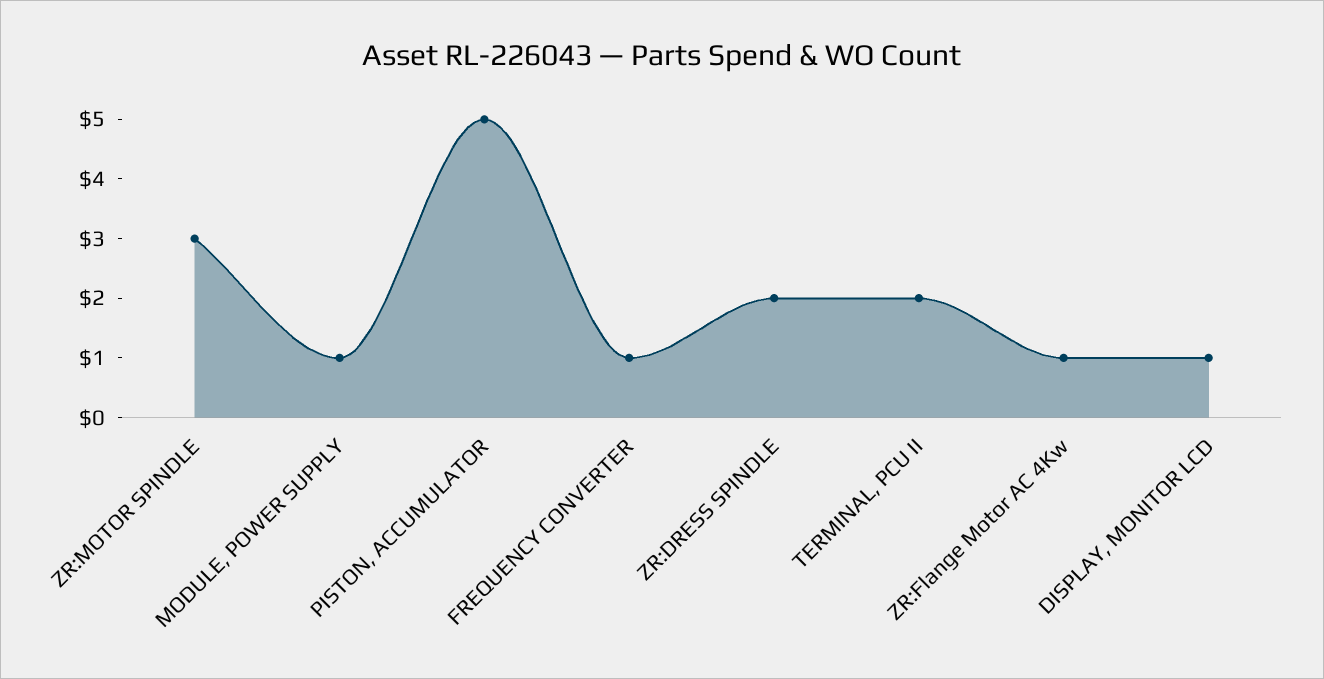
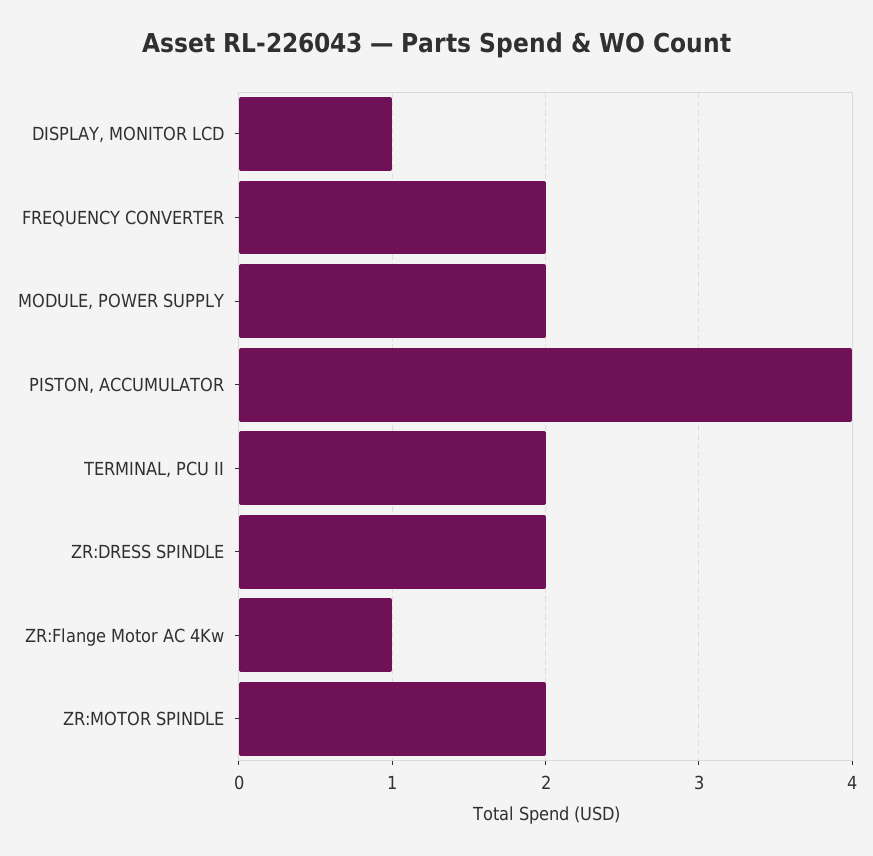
  {
-   "ZR:MOTOR SPINDLE": 3,
+   "ZR:MOTOR SPINDLE": 2,
-   "MODULE, POWER SUPPLY": 1,
+   "MODULE, POWER SUPPLY": 2,
-   "PISTON, ACCUMULATOR": 5,
+   "PISTON, ACCUMULATOR": 4,
-   "FREQUENCY CONVERTER": 1,
+   "FREQUENCY CONVERTER": 2,
    "ZR:DRESS SPINDLE": 2,
    "TERMINAL, PCU II": 2,
    "ZR:Flange Motor AC 4Kw": 1,
    "DISPLAY, MONITOR LCD": 1
  }

